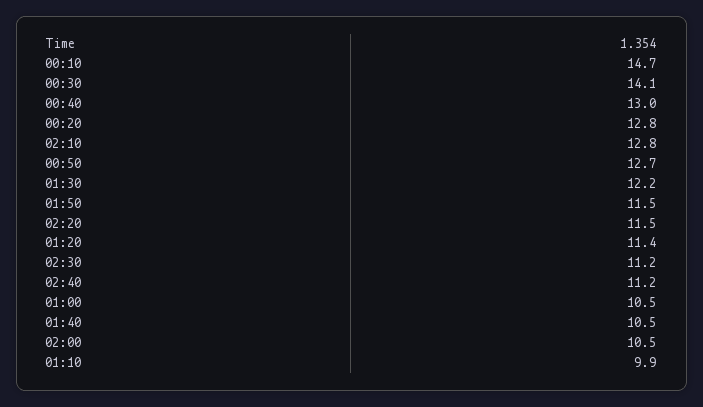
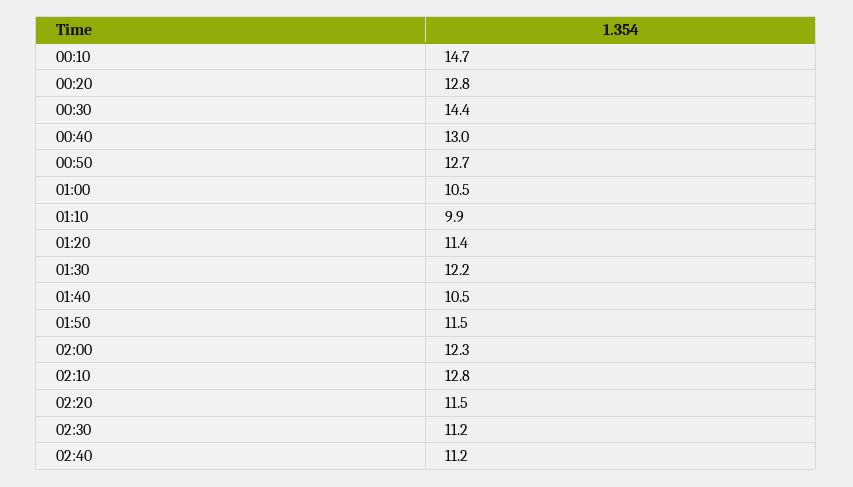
  {
    "00:10": 14.7,
-   "00:30": 14.1,
+   "00:30": 14.4,
    "00:40": 13,
    "00:20": 12.8,
    "02:10": 12.8,
    "00:50": 12.7,
    "01:30": 12.2,
    "01:50": 11.5,
    "02:20": 11.5,
    "01:20": 11.4,
    "02:30": 11.2,
    "02:40": 11.2,
    "01:00": 10.5,
    "01:40": 10.5,
-   "02:00": 10.5,
+   "02:00": 12.3,
    "01:10": 9.9
  }

